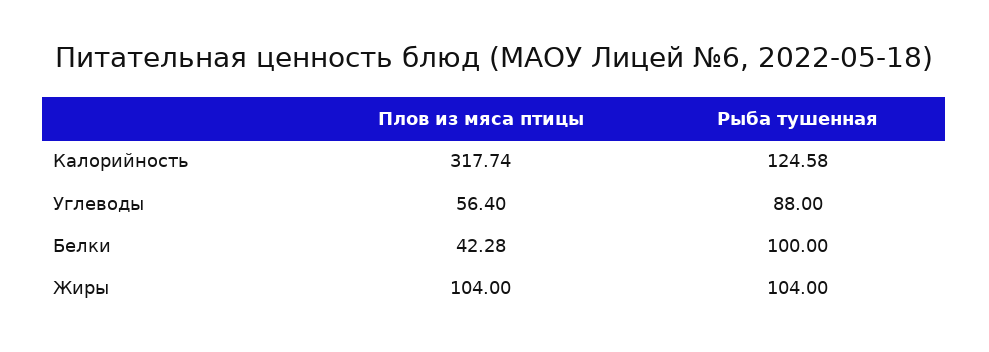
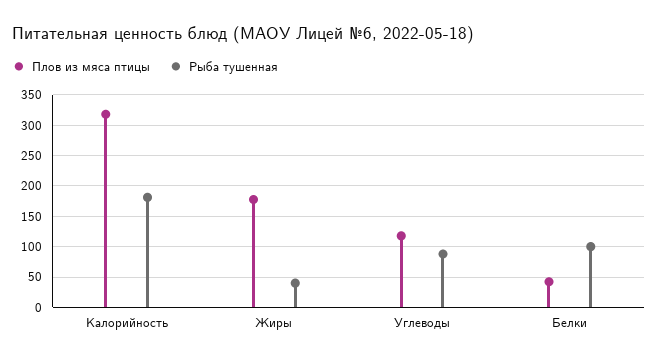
  {
    "Плов из мяса птицы": {
      "Калорийность": 317.74,
-     "Углеводы": 56.4,
+     "Углеводы": 120,
      "Белки": 42.28,
-     "Жиры": 104
+     "Жиры": 180
    },
    "Рыба тушенная": {
-     "Калорийность": 124.58,
+     "Калорийность": 180,
      "Углеводы": 88,
      "Белки": 100,
-     "Жиры": 104
+     "Жиры": 40
    }
  }

